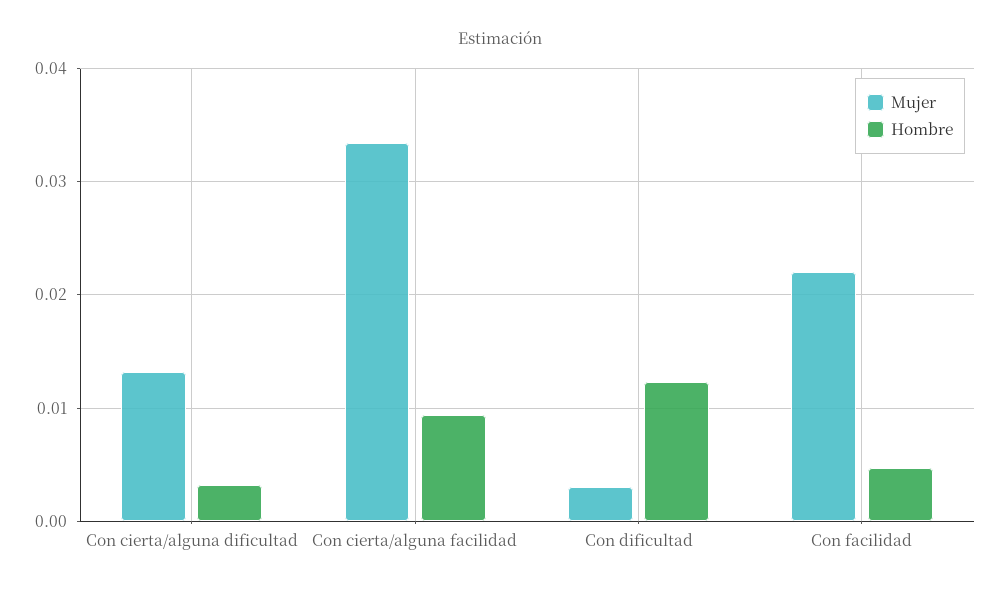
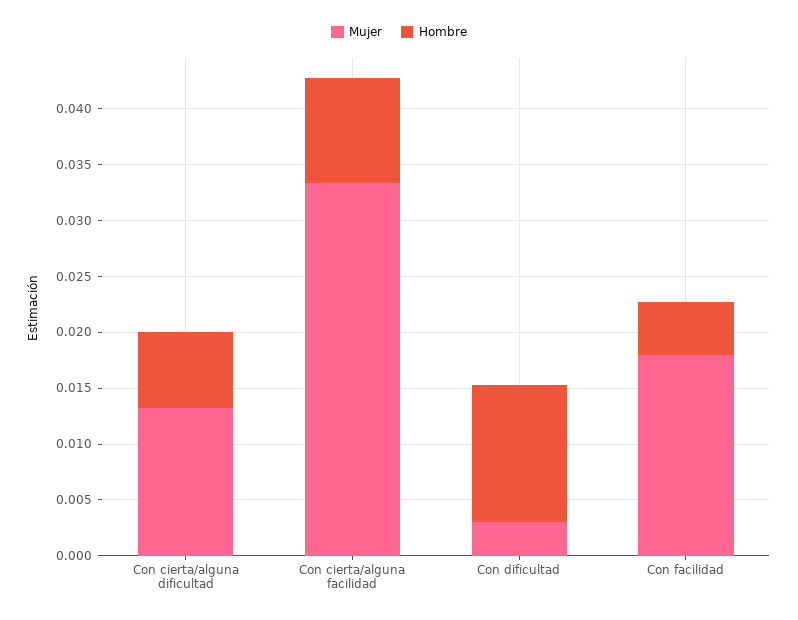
  {
    "Mujer": {
      "Con cierta/alguna dificultad": 0.013,
      "Con cierta/alguna facilidad": 0.033,
      "Con dificultad": 0.003,
-     "Con facilidad": 0.022
+     "Con facilidad": 0.018
    },
    "Hombre": {
-     "Con cierta/alguna dificultad": 0.003,
+     "Con cierta/alguna dificultad": 0.007,
      "Con cierta/alguna facilidad": 0.009,
      "Con dificultad": 0.012,
      "Con facilidad": 0.005
    }
  }

